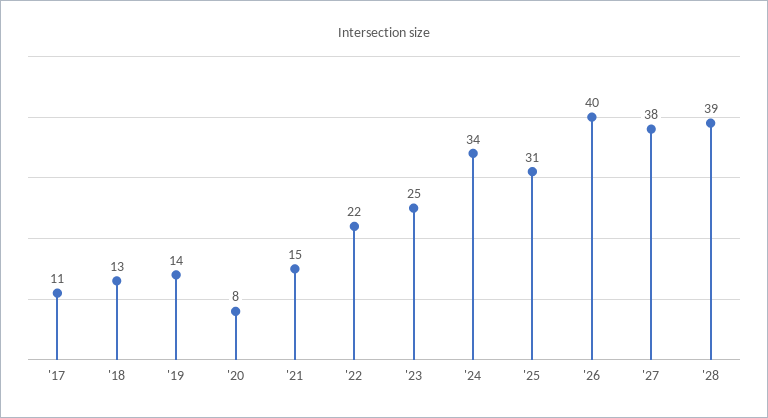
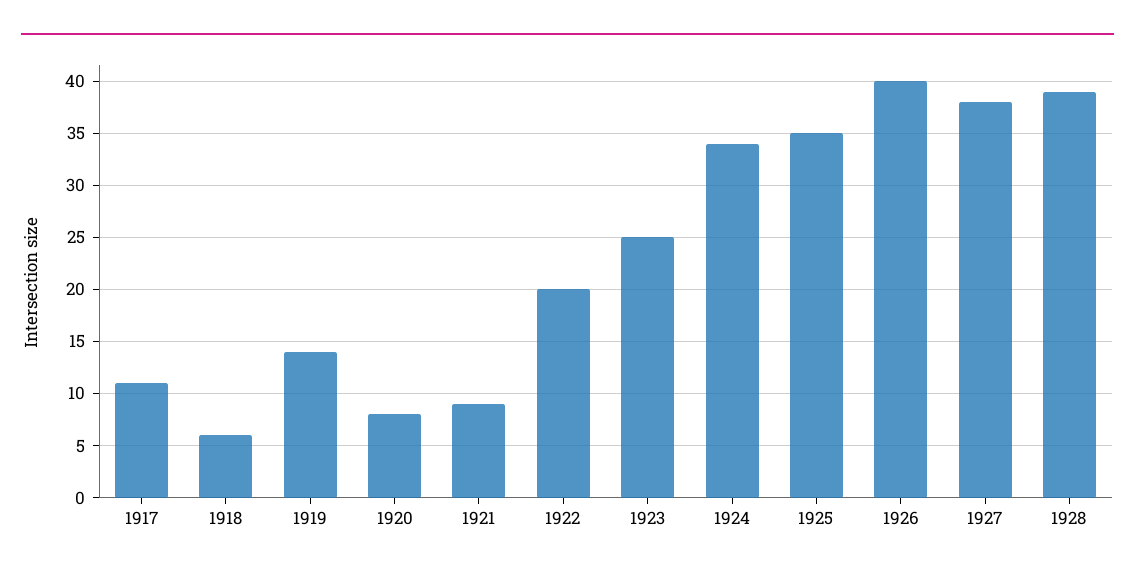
  {
    "'17": 11,
-   "'18": 13,
+   "'18": 6,
    "'19": 14,
    "'20": 8,
-   "'21": 15,
+   "'21": 9,
-   "'22": 22,
+   "'22": 20,
    "'23": 25,
    "'24": 34,
-   "'25": 31,
+   "'25": 35,
    "'26": 40,
    "'27": 38,
    "'28": 39
  }

